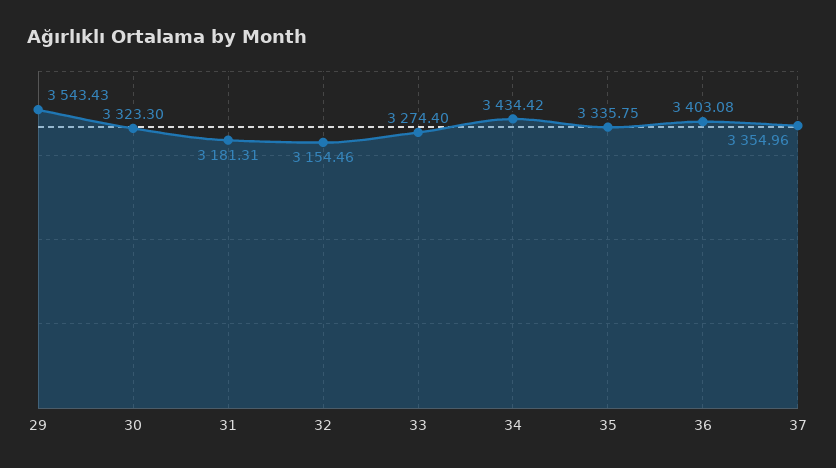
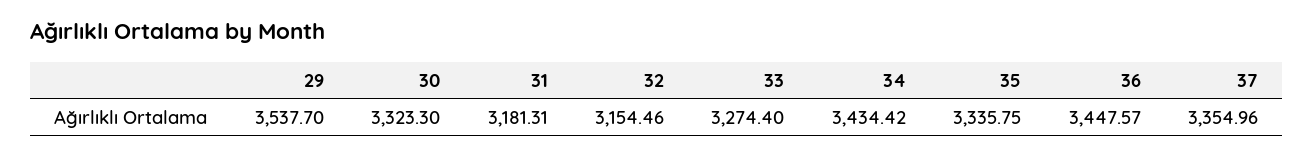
  {
-   "29": 3543.43,
+   "29": 3537.7,
    "30": 3323.3,
    "31": 3181.31,
    "32": 3154.46,
    "33": 3274.4,
    "34": 3434.42,
    "35": 3335.75,
-   "36": 3403.08,
+   "36": 3447.57,
    "37": 3354.96
  }

